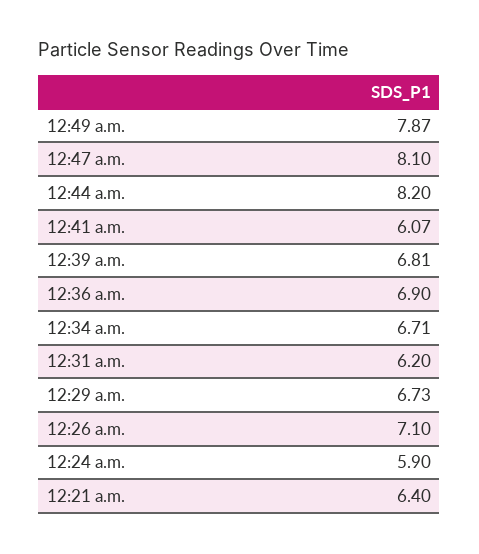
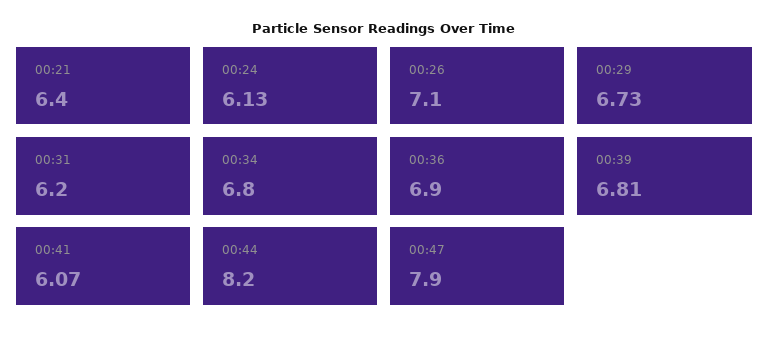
  {
-   "12:49 a.m.": 7.87,
-   "12:47 a.m.": 8.1,
+   "12:47 a.m.": 7.9,
    "12:44 a.m.": 8.2,
    "12:41 a.m.": 6.07,
    "12:39 a.m.": 6.81,
    "12:36 a.m.": 6.9,
-   "12:34 a.m.": 6.71,
+   "12:34 a.m.": 6.8,
    "12:31 a.m.": 6.2,
    "12:29 a.m.": 6.73,
    "12:26 a.m.": 7.1,
-   "12:24 a.m.": 5.9,
+   "12:24 a.m.": 6.13,
    "12:21 a.m.": 6.4
  }

